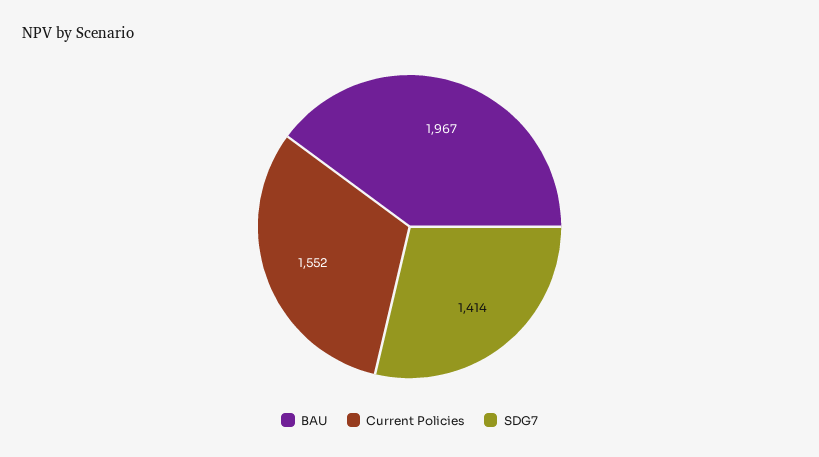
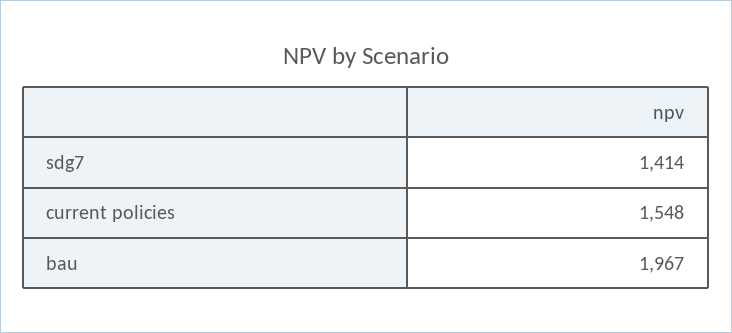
  {
    "BAU": 1967,
-   "Current Policies": 1552,
+   "Current Policies": 1548,
    "SDG7": 1414
  }

